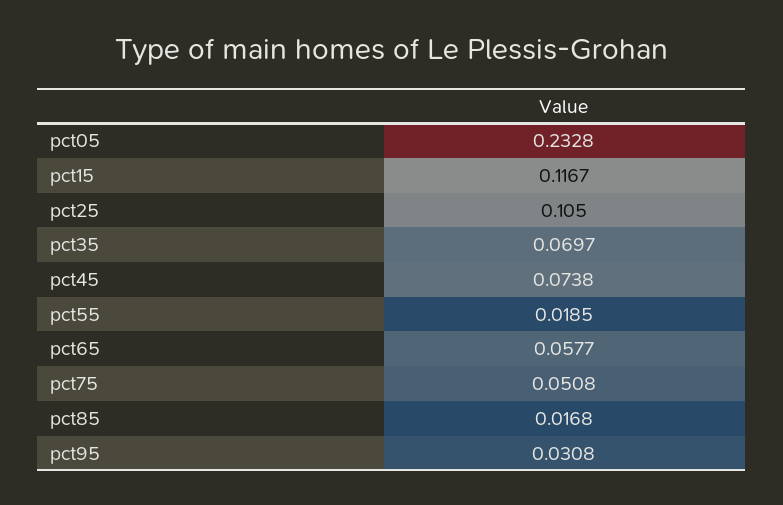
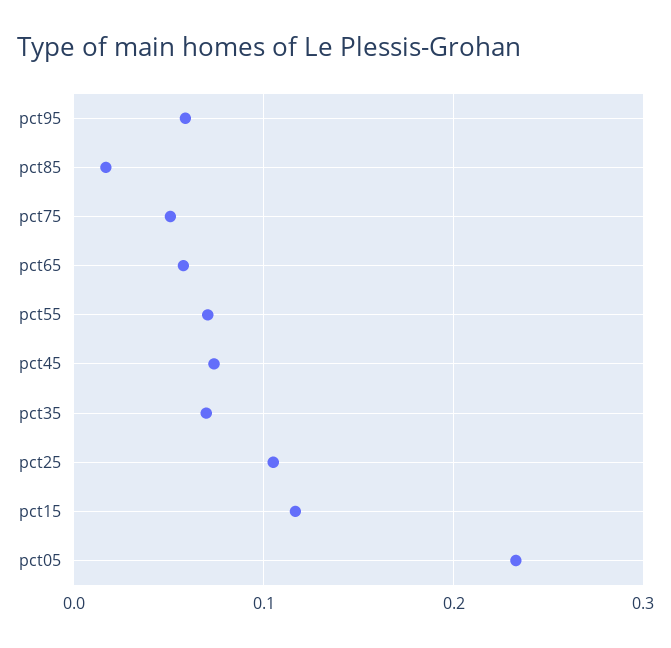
  {
    "pct05": 0.2328,
    "pct15": 0.1167,
    "pct25": 0.105,
    "pct35": 0.0697,
    "pct45": 0.0738,
-   "pct55": 0.0185,
+   "pct55": 0.07,
    "pct65": 0.0577,
    "pct75": 0.0508,
    "pct85": 0.0168,
-   "pct95": 0.0308
+   "pct95": 0.06
  }

